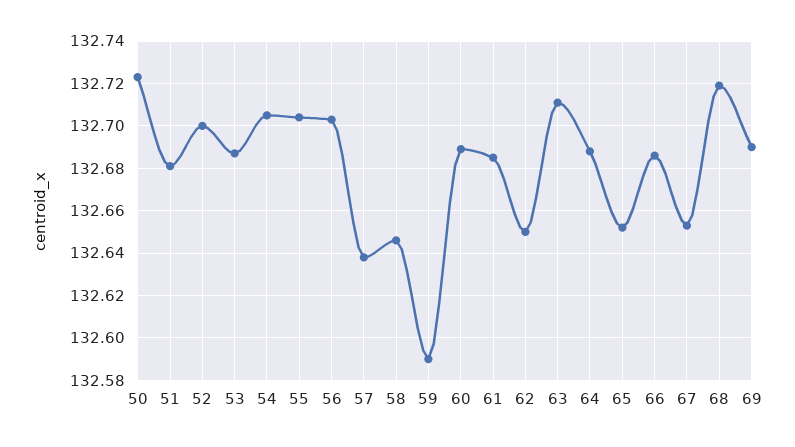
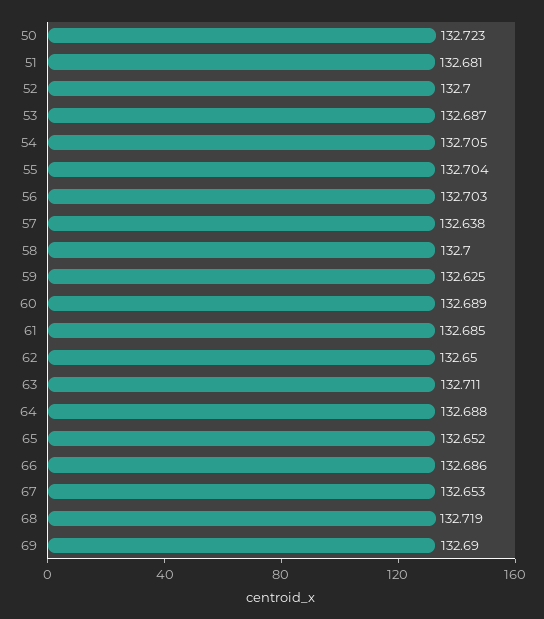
  {
    "50": 132.723,
    "51": 132.681,
    "52": 132.7,
    "53": 132.687,
    "54": 132.705,
    "55": 132.704,
    "56": 132.703,
    "57": 132.638,
-   "58": 132.645,
+   "58": 132.7,
-   "59": 132.59,
+   "59": 132.625,
    "60": 132.689,
    "61": 132.685,
    "62": 132.65,
    "63": 132.711,
    "64": 132.688,
    "65": 132.652,
    "66": 132.686,
    "67": 132.653,
    "68": 132.719,
    "69": 132.69
  }

